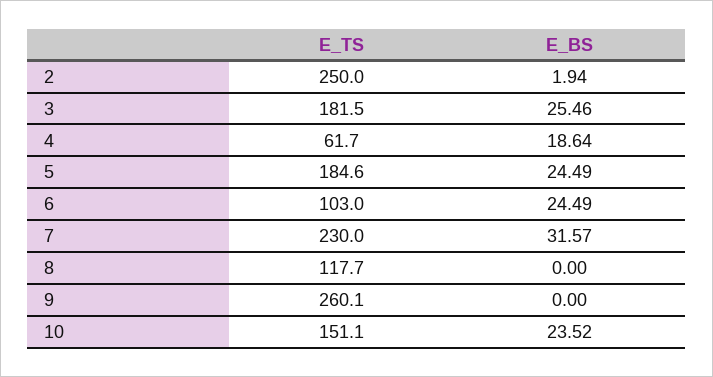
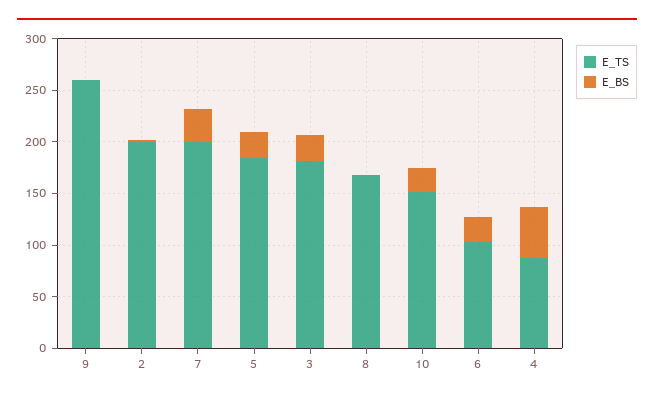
  {
    "E_TS": {
-     "2": 250,
+     "2": 200,
      "3": 181.5,
-     "4": 61.7,
+     "4": 90,
      "5": 184.6,
      "6": 103,
-     "7": 230,
+     "7": 200,
-     "8": 117.7,
+     "8": 170,
      "9": 260.1,
      "10": 151.1
    },
    "E_BS": {
      "2": 1.94,
      "3": 25.46,
-     "4": 18.64,
+     "4": 50,
      "5": 24.49,
      "6": 24.49,
      "7": 31.57,
      "8": 0,
      "9": 0,
      "10": 23.52
    }
  }

